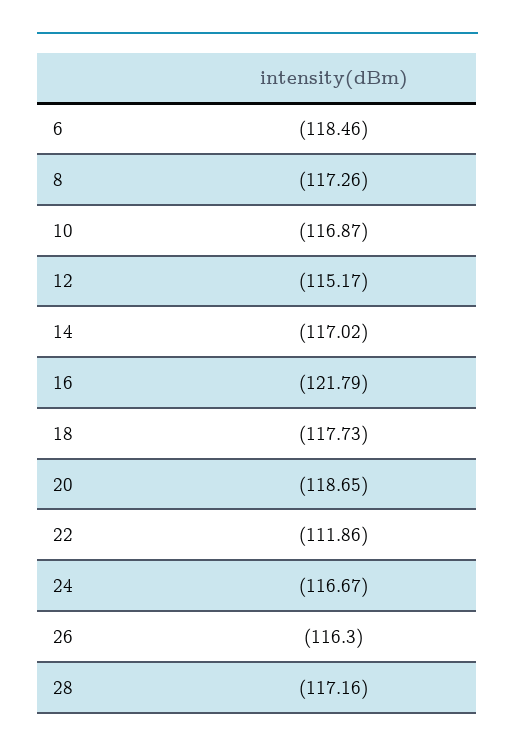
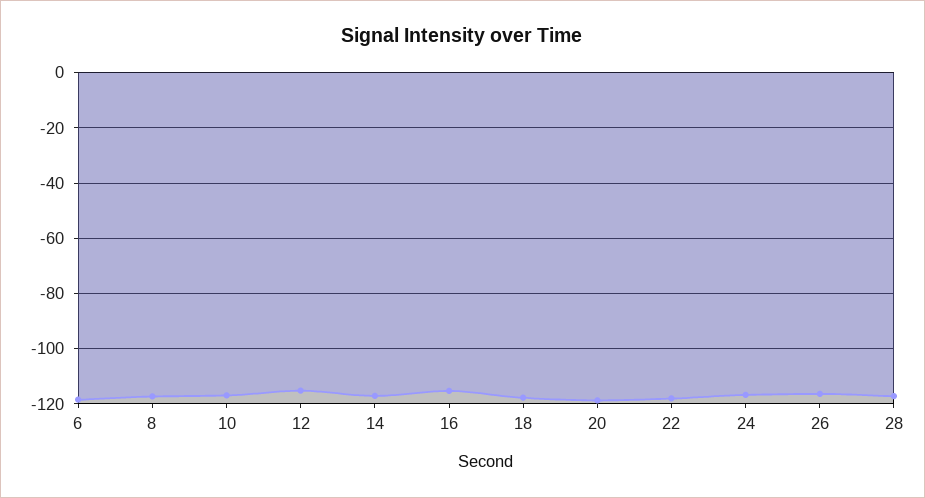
  {
    "6": -118.46,
    "8": -117.26,
    "10": -116.87,
    "12": -115.17,
    "14": -117.02,
-   "16": -121.79,
+   "16": -115,
    "18": -117.73,
    "20": -118.65,
-   "22": -111.86,
+   "22": -117.5,
    "24": -116.67,
    "26": -116.3,
    "28": -117.16
  }

